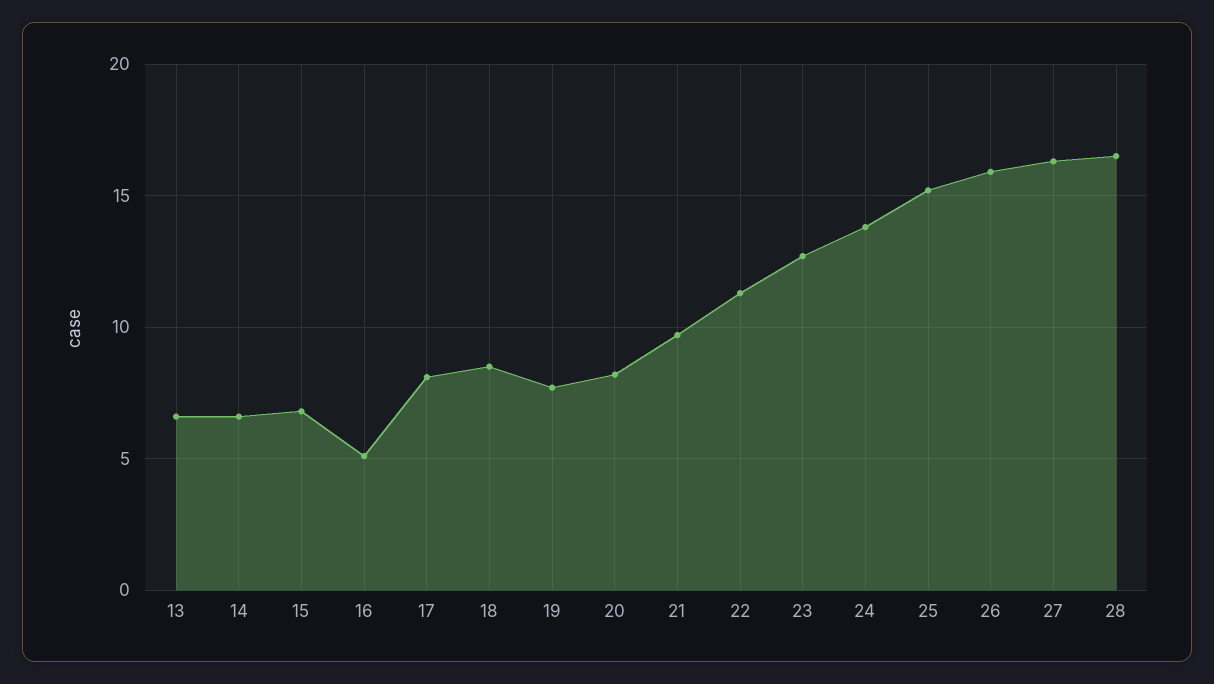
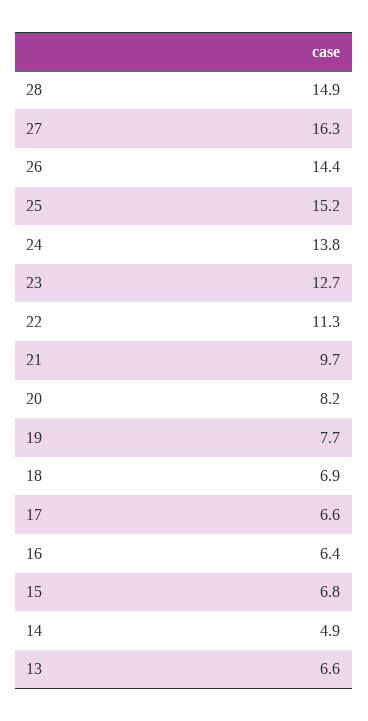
  {
    "13": 6.6,
-   "14": 6.5,
+   "14": 4.9,
    "15": 6.8,
-   "16": 5,
+   "16": 6.4,
-   "17": 8,
+   "17": 6.6,
-   "18": 8.5,
+   "18": 6.9,
    "19": 7.7,
    "20": 8.2,
    "21": 9.7,
    "22": 11.3,
    "23": 12.7,
    "24": 13.8,
    "25": 15.2,
-   "26": 16,
+   "26": 14.4,
    "27": 16.3,
-   "28": 16.5
+   "28": 14.9
  }

